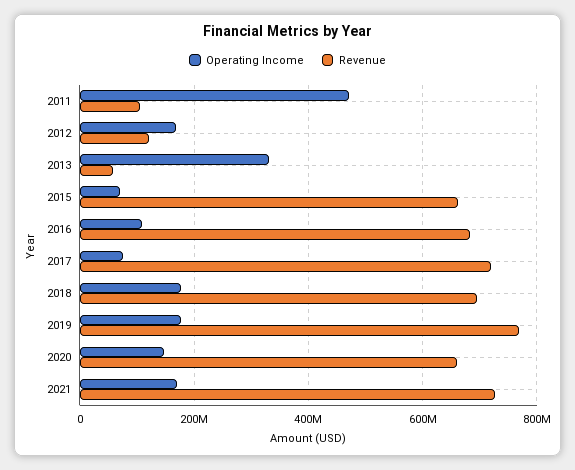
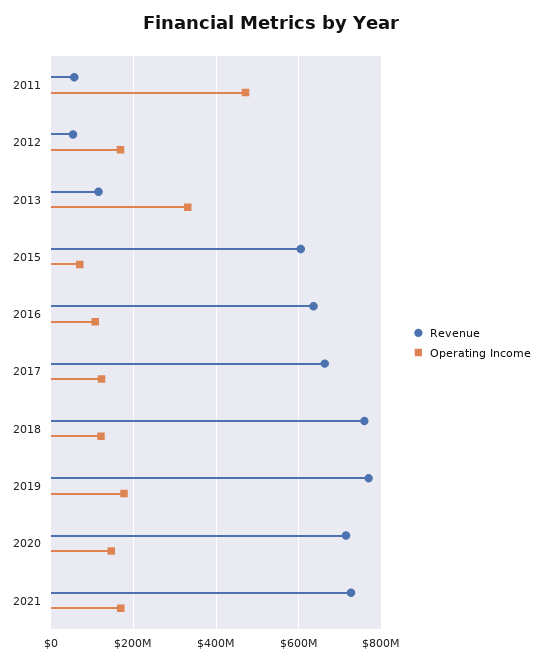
  {
    "Operating Income": {
      "2011": 480000000,
      "2012": 160000000,
      "2013": 340000000,
      "2015": 80000000,
      "2016": 100000000,
-     "2017": 80000000,
+     "2017": 120000000,
-     "2018": 180000000,
+     "2018": 120000000,
      "2019": 180000000,
      "2020": 140000000,
      "2021": 160000000
    },
    "Revenue": {
-     "2011": 100000000,
+     "2011": 60000000,
-     "2012": 120000000,
+     "2012": 60000000,
-     "2013": 60000000,
+     "2013": 120000000,
-     "2015": 660000000,
+     "2015": 600000000,
-     "2016": 680000000,
+     "2016": 640000000,
-     "2017": 720000000,
+     "2017": 660000000,
-     "2018": 700000000,
+     "2018": 760000000,
      "2019": 760000000,
-     "2020": 660000000,
+     "2020": 720000000,
      "2021": 720000000
    }
  }

